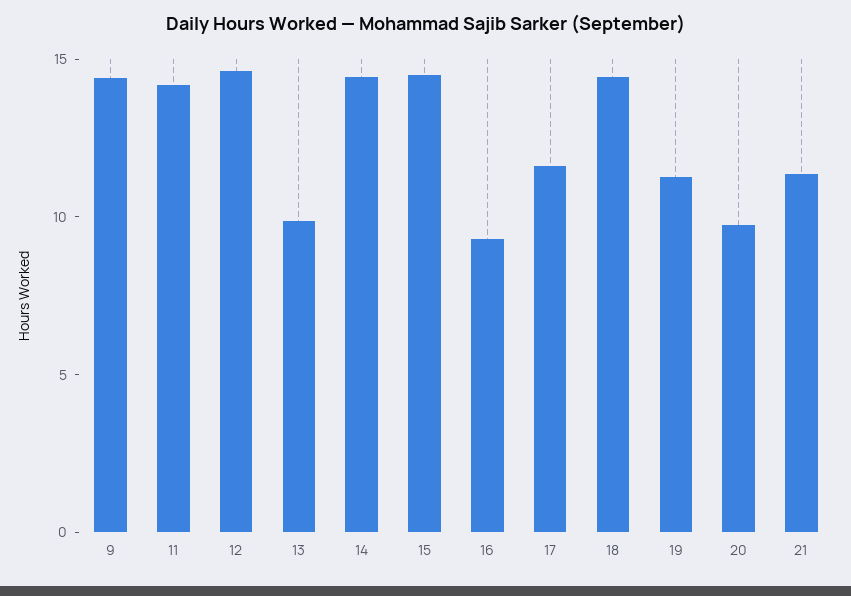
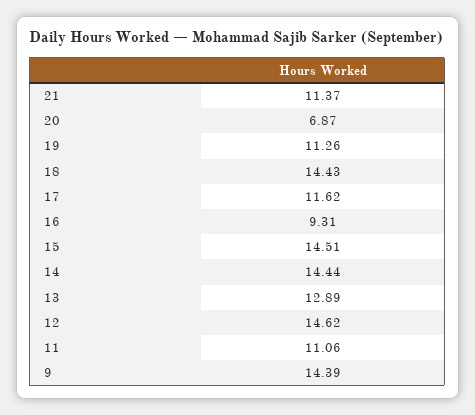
  {
    "9": 14.39,
-   "11": 14,
+   "11": 11.06,
    "12": 14.62,
-   "13": 10,
+   "13": 12.89,
    "14": 14.44,
    "15": 14.51,
    "16": 9.31,
    "17": 11.62,
    "18": 14.43,
    "19": 11.26,
-   "20": 10,
+   "20": 6.87,
    "21": 11.37
  }

